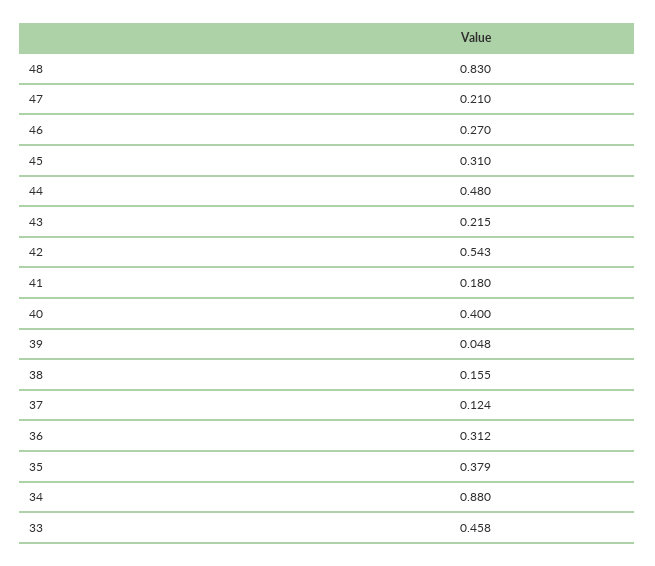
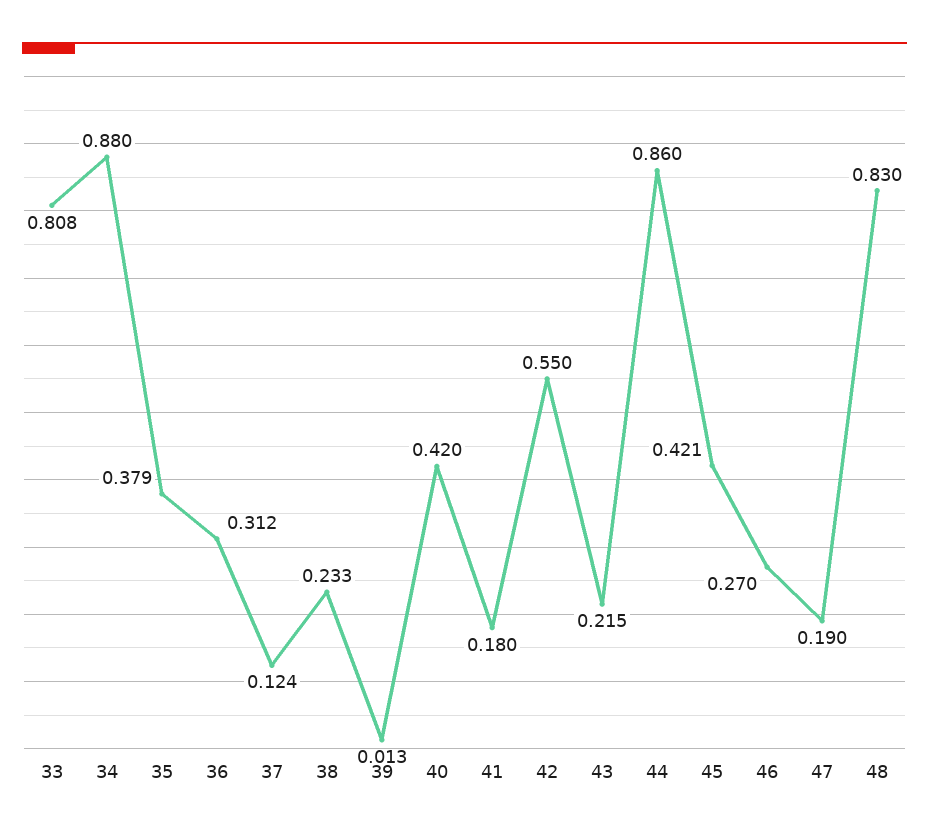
  {
    "48": 0.83,
-   "47": 0.21,
+   "47": 0.19,
    "46": 0.27,
-   "45": 0.31,
+   "45": 0.421,
-   "44": 0.48,
+   "44": 0.86,
    "43": 0.215,
-   "42": 0.543,
+   "42": 0.55,
    "41": 0.18,
-   "40": 0.4,
+   "40": 0.42,
-   "39": 0.048,
+   "39": 0.013,
-   "38": 0.155,
+   "38": 0.233,
    "37": 0.124,
    "36": 0.312,
    "35": 0.379,
    "34": 0.88,
-   "33": 0.458
+   "33": 0.808
  }

